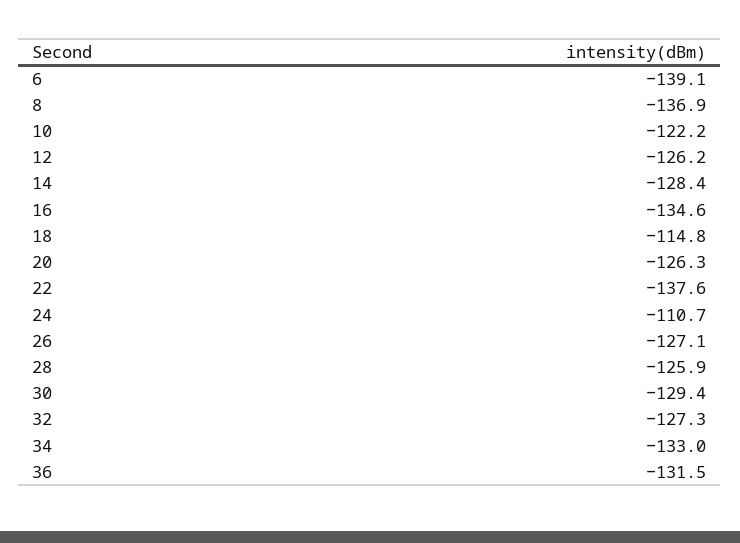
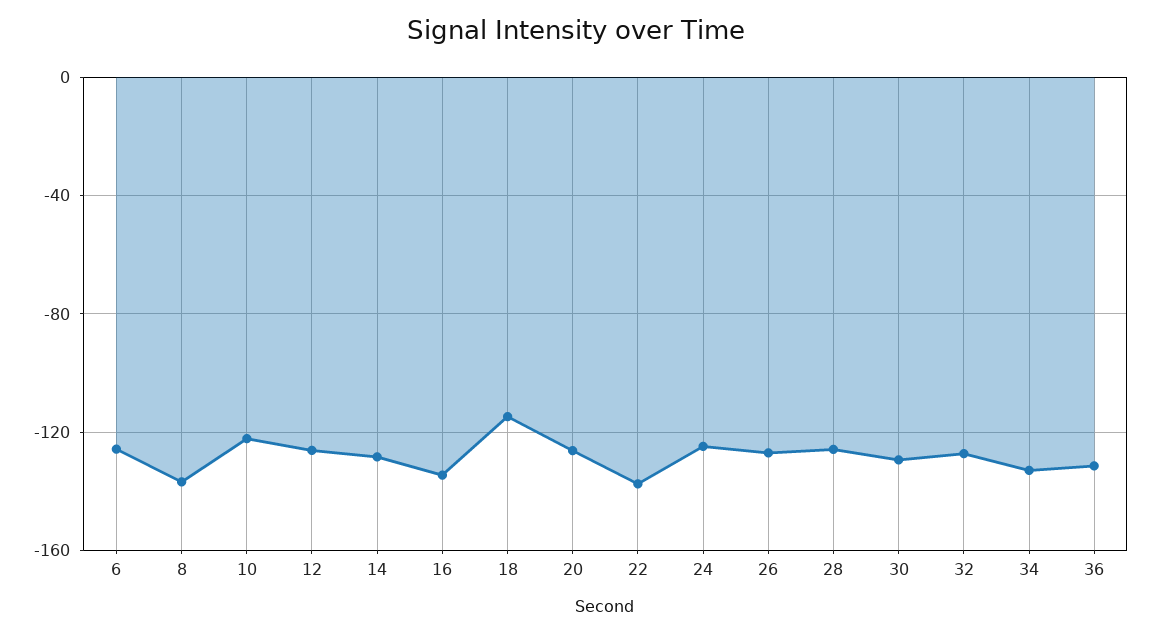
  {
-   "6": -139.1,
+   "6": -125,
    "8": -136.9,
    "10": -122.2,
    "12": -126.2,
    "14": -128.4,
    "16": -134.6,
    "18": -114.8,
    "20": -126.3,
    "22": -137.6,
-   "24": -110.7,
+   "24": -125,
    "26": -127.1,
    "28": -125.9,
    "30": -129.4,
    "32": -127.3,
    "34": -133,
    "36": -131.5
  }

